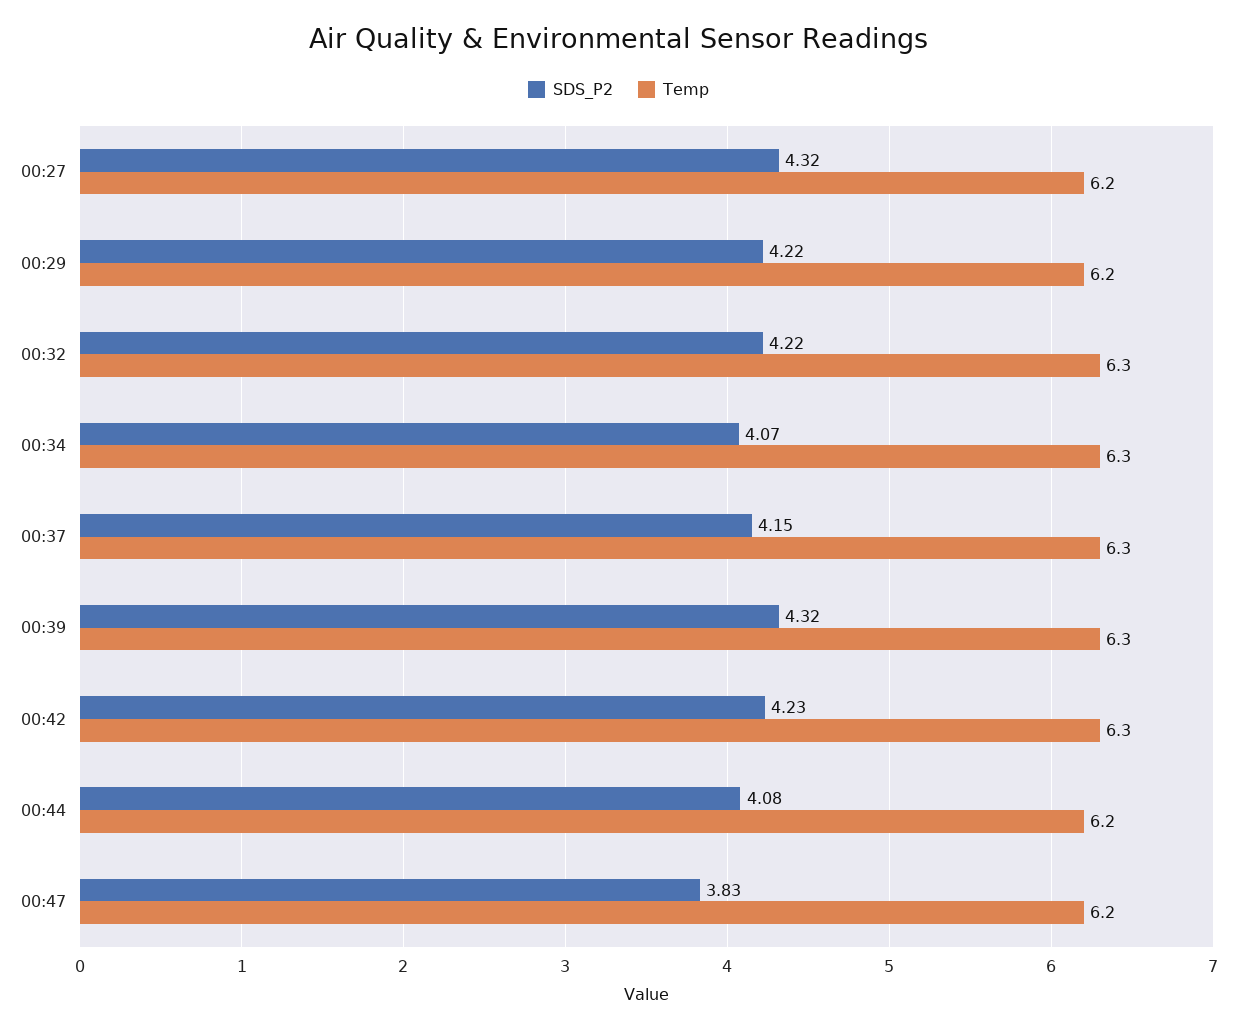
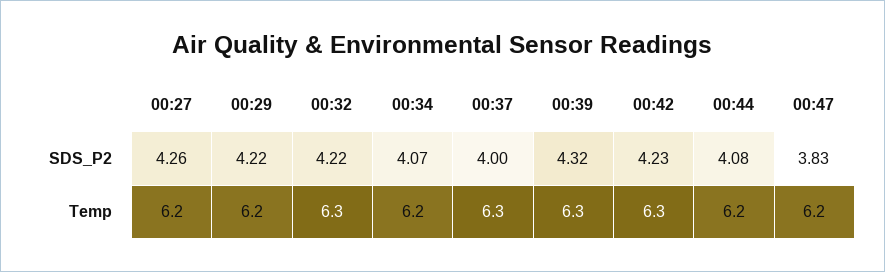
  {
    "SDS_P2": {
-     "00:27": 4.32,
+     "00:27": 4.26,
      "00:29": 4.22,
      "00:32": 4.22,
      "00:34": 4.07,
-     "00:37": 4.15,
+     "00:37": 4,
      "00:39": 4.32,
      "00:42": 4.23,
      "00:44": 4.08,
      "00:47": 3.83
    },
    "Temp": {
      "00:27": 6.2,
      "00:29": 6.2,
      "00:32": 6.3,
-     "00:34": 6.3,
+     "00:34": 6.2,
      "00:37": 6.3,
      "00:39": 6.3,
      "00:42": 6.3,
      "00:44": 6.2,
      "00:47": 6.2
    }
  }

